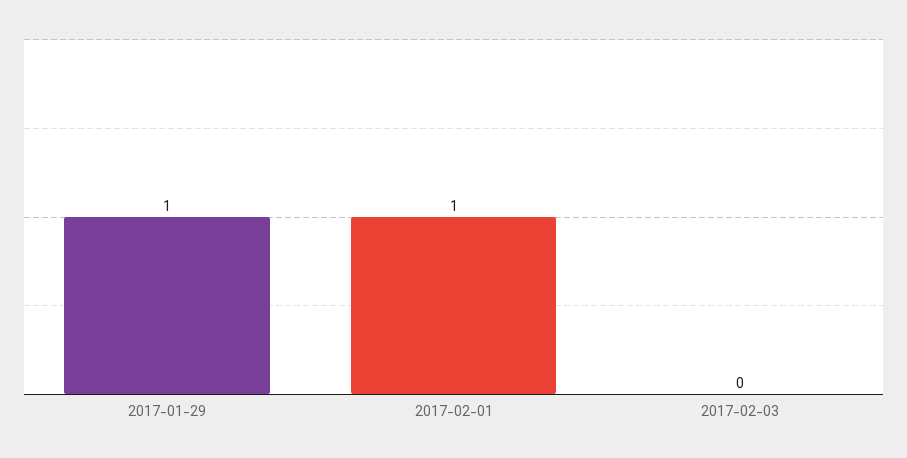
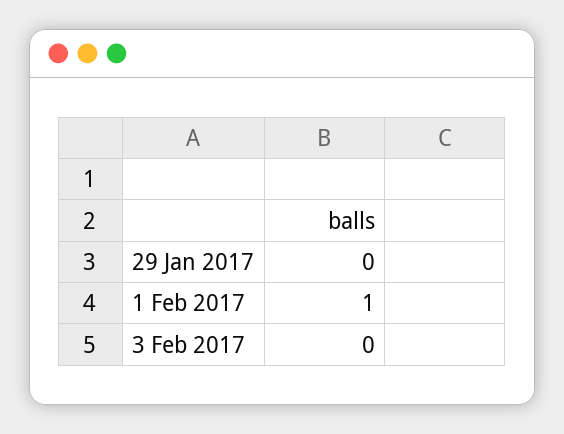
  {
-   "2017-01-29": 1,
+   "2017-01-29": 0,
    "2017-02-01": 1,
    "2017-02-03": 0
  }

